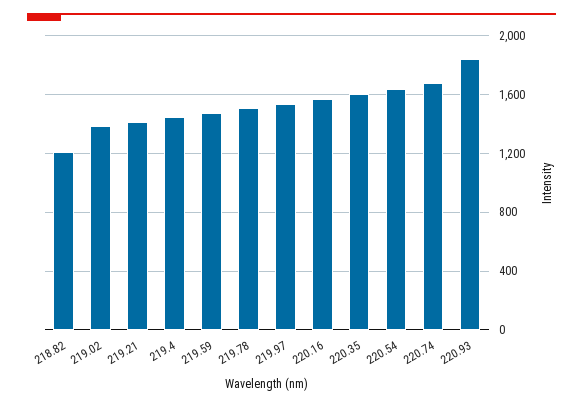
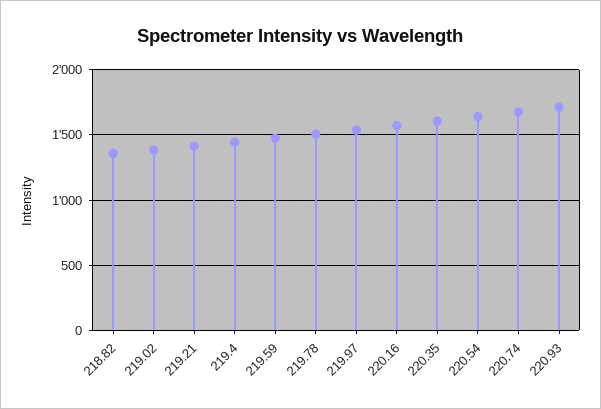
  {
-   "218.82": 1200,
+   "218.82": 1350,
    "219.02": 1400,
    "219.21": 1400,
    "219.4": 1450,
    "219.59": 1450,
    "219.78": 1500,
    "219.97": 1550,
    "220.16": 1550,
    "220.35": 1600,
    "220.54": 1650,
    "220.74": 1700,
-   "220.93": 1850
+   "220.93": 1700
  }

